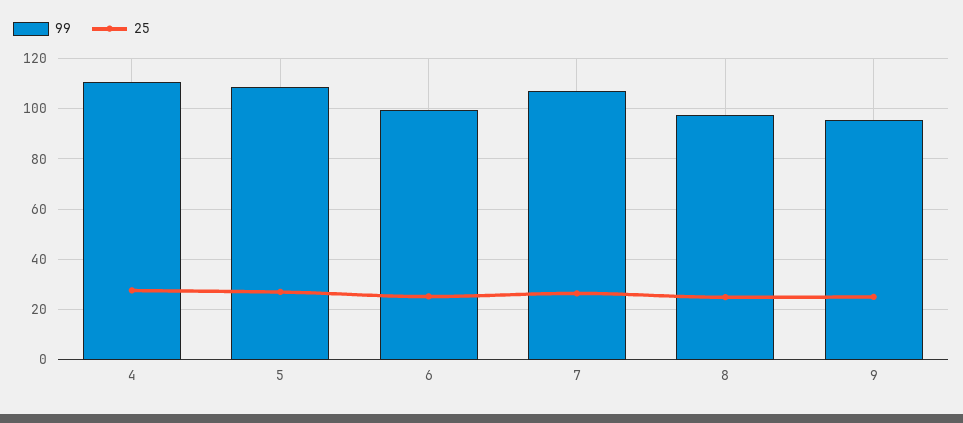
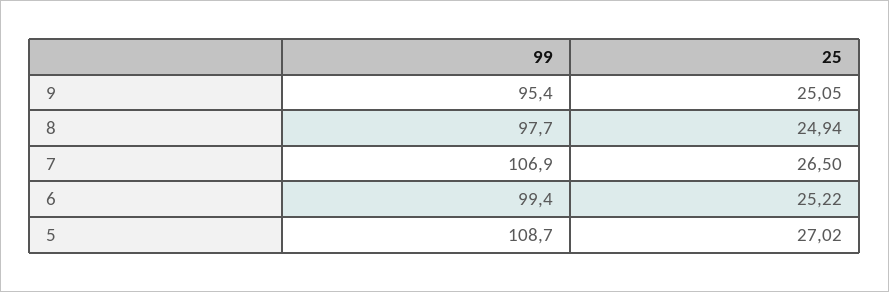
  {
    "99": {
-     "4": 110,
      "5": 108.7,
      "6": 99.4,
      "7": 106.9,
      "8": 97.7,
      "9": 95.4
    },
    "25": {
-     "4": 27.5,
      "5": 27.02,
      "6": 25.22,
      "7": 26.5,
      "8": 24.94,
      "9": 25.05
    }
  }

